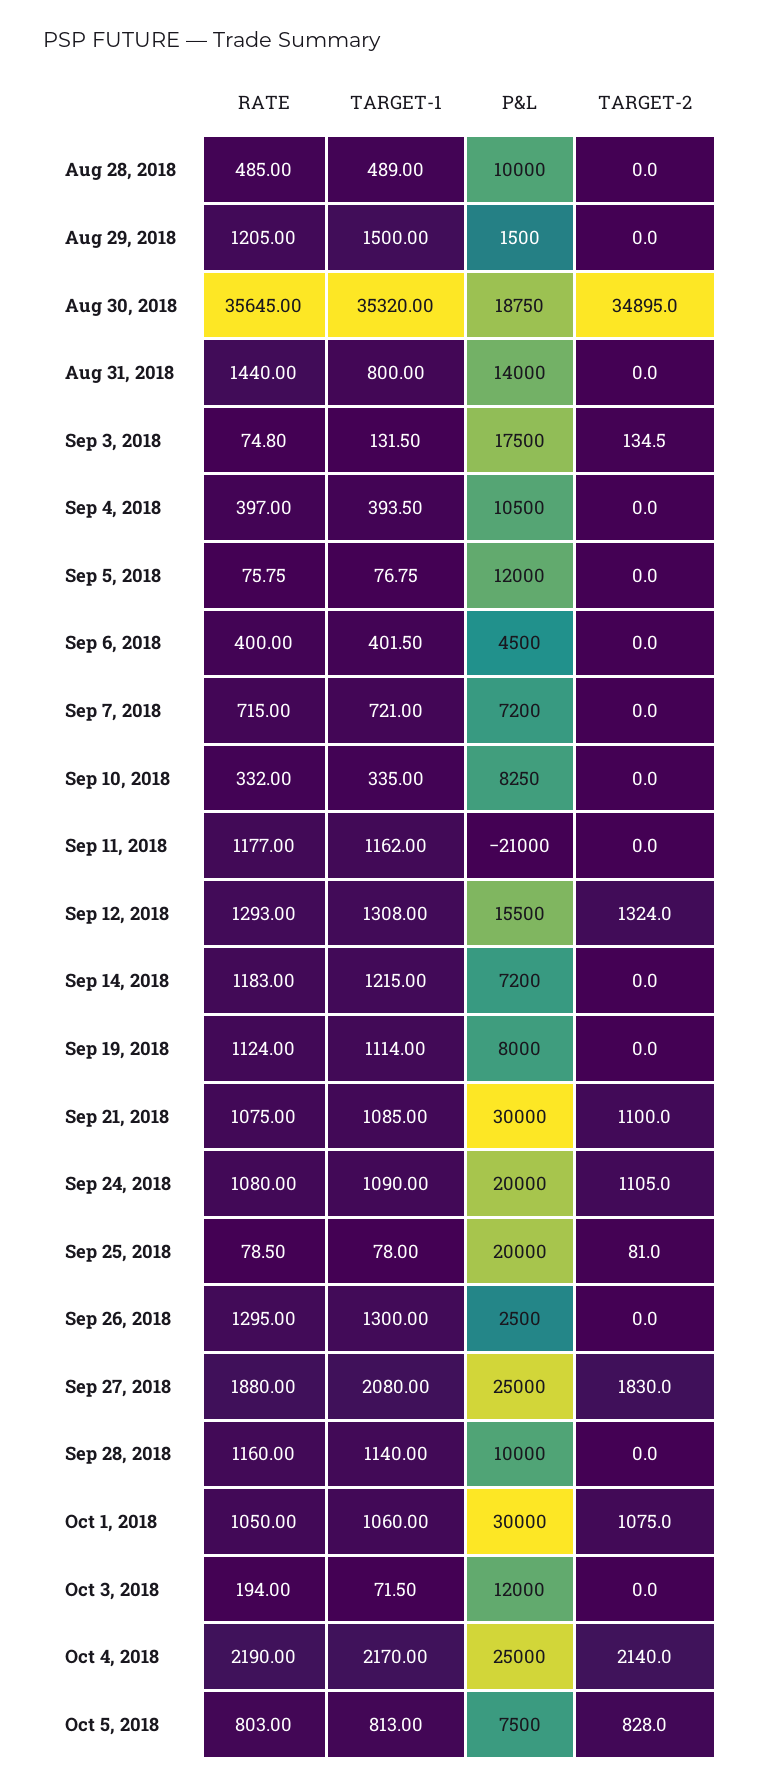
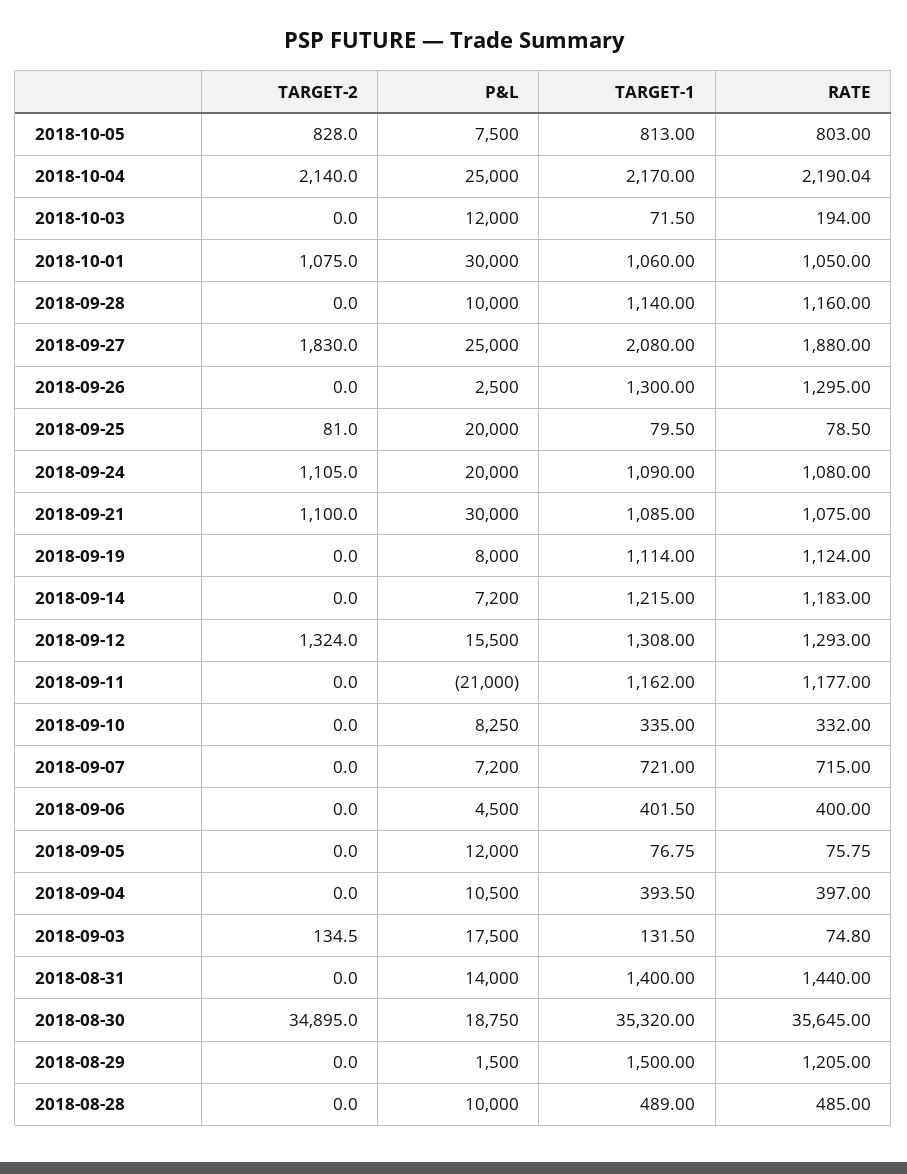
  {
    "RATE": {
      "Aug 28, 2018": 485,
      "Aug 29, 2018": 1205,
      "Aug 30, 2018": 35645,
      "Aug 31, 2018": 1440,
      "Sep 3, 2018": 74.8,
      "Sep 4, 2018": 397,
      "Sep 5, 2018": 75.75,
      "Sep 6, 2018": 400,
      "Sep 7, 2018": 715,
      "Sep 10, 2018": 332,
      "Sep 11, 2018": 1177,
      "Sep 12, 2018": 1293,
      "Sep 14, 2018": 1183,
      "Sep 19, 2018": 1124,
      "Sep 21, 2018": 1075,
      "Sep 24, 2018": 1080,
      "Sep 25, 2018": 78.5,
      "Sep 26, 2018": 1295,
      "Sep 27, 2018": 1880,
      "Sep 28, 2018": 1160,
      "Oct 1, 2018": 1050,
      "Oct 3, 2018": 194,
-     "Oct 4, 2018": 2190,
+     "Oct 4, 2018": 2190.04,
      "Oct 5, 2018": 803
    },
    "TARGET-1": {
      "Aug 28, 2018": 489,
      "Aug 29, 2018": 1500,
      "Aug 30, 2018": 35320,
-     "Aug 31, 2018": 800,
+     "Aug 31, 2018": 1400,
      "Sep 3, 2018": 131.5,
      "Sep 4, 2018": 393.5,
      "Sep 5, 2018": 76.75,
      "Sep 6, 2018": 401.5,
      "Sep 7, 2018": 721,
      "Sep 10, 2018": 335,
      "Sep 11, 2018": 1162,
      "Sep 12, 2018": 1308,
      "Sep 14, 2018": 1215,
      "Sep 19, 2018": 1114,
      "Sep 21, 2018": 1085,
      "Sep 24, 2018": 1090,
-     "Sep 25, 2018": 78,
+     "Sep 25, 2018": 79.5,
      "Sep 26, 2018": 1300,
      "Sep 27, 2018": 2080,
      "Sep 28, 2018": 1140,
      "Oct 1, 2018": 1060,
      "Oct 3, 2018": 71.5,
      "Oct 4, 2018": 2170,
      "Oct 5, 2018": 813
    },
    "P&L": {
      "Aug 28, 2018": 10000,
      "Aug 29, 2018": 1500,
      "Aug 30, 2018": 18750,
      "Aug 31, 2018": 14000,
      "Sep 3, 2018": 17500,
      "Sep 4, 2018": 10500,
      "Sep 5, 2018": 12000,
      "Sep 6, 2018": 4500,
      "Sep 7, 2018": 7200,
      "Sep 10, 2018": 8250,
      "Sep 11, 2018": -21000,
      "Sep 12, 2018": 15500,
      "Sep 14, 2018": 7200,
      "Sep 19, 2018": 8000,
      "Sep 21, 2018": 30000,
      "Sep 24, 2018": 20000,
      "Sep 25, 2018": 20000,
      "Sep 26, 2018": 2500,
      "Sep 27, 2018": 25000,
      "Sep 28, 2018": 10000,
      "Oct 1, 2018": 30000,
      "Oct 3, 2018": 12000,
      "Oct 4, 2018": 25000,
      "Oct 5, 2018": 7500
    },
    "TARGET-2": {
      "Aug 28, 2018": 0,
      "Aug 29, 2018": 0,
      "Aug 30, 2018": 34895,
      "Aug 31, 2018": 0,
      "Sep 3, 2018": 134.5,
      "Sep 4, 2018": 0,
      "Sep 5, 2018": 0,
      "Sep 6, 2018": 0,
      "Sep 7, 2018": 0,
      "Sep 10, 2018": 0,
      "Sep 11, 2018": 0,
      "Sep 12, 2018": 1324,
      "Sep 14, 2018": 0,
      "Sep 19, 2018": 0,
      "Sep 21, 2018": 1100,
      "Sep 24, 2018": 1105,
      "Sep 25, 2018": 81,
      "Sep 26, 2018": 0,
      "Sep 27, 2018": 1830,
      "Sep 28, 2018": 0,
      "Oct 1, 2018": 1075,
      "Oct 3, 2018": 0,
      "Oct 4, 2018": 2140,
      "Oct 5, 2018": 828
    }
  }

